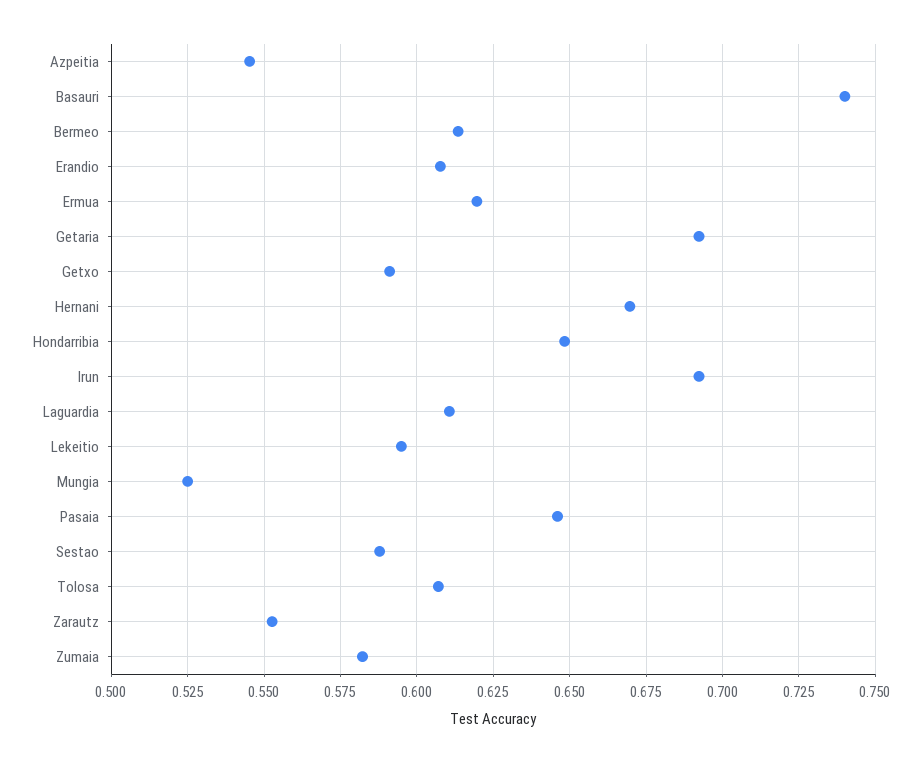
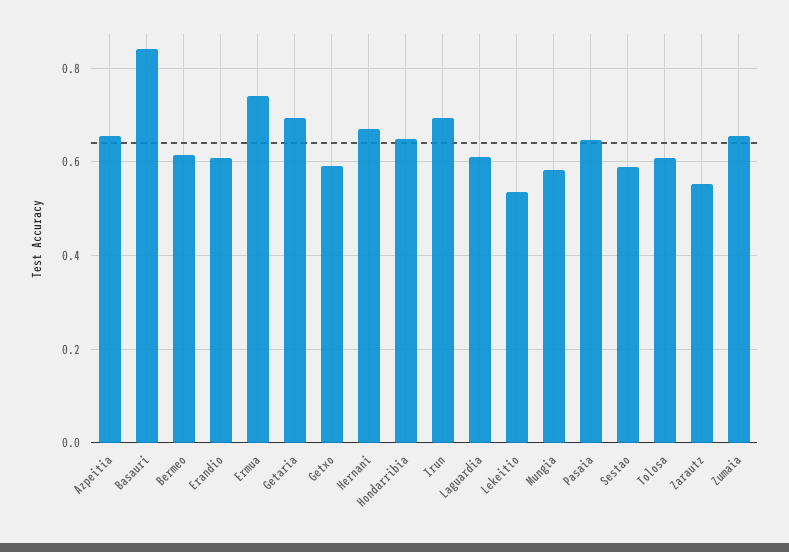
  {
-   "Azpeitia": 0.545,
+   "Azpeitia": 0.66,
-   "Basauri": 0.74,
+   "Basauri": 0.84,
    "Bermeo": 0.6125,
    "Erandio": 0.6075,
-   "Ermua": 0.62,
+   "Ermua": 0.74,
    "Getaria": 0.6925,
    "Getxo": 0.59,
    "Hernani": 0.67,
    "Hondarribia": 0.6475,
    "Irun": 0.6925,
    "Laguardia": 0.61,
-   "Lekeitio": 0.595,
+   "Lekeitio": 0.54,
-   "Mungia": 0.525,
+   "Mungia": 0.58,
    "Pasaia": 0.645,
    "Sestao": 0.5875,
    "Tolosa": 0.6075,
    "Zarautz": 0.5525,
-   "Zumaia": 0.5825
+   "Zumaia": 0.66
  }

